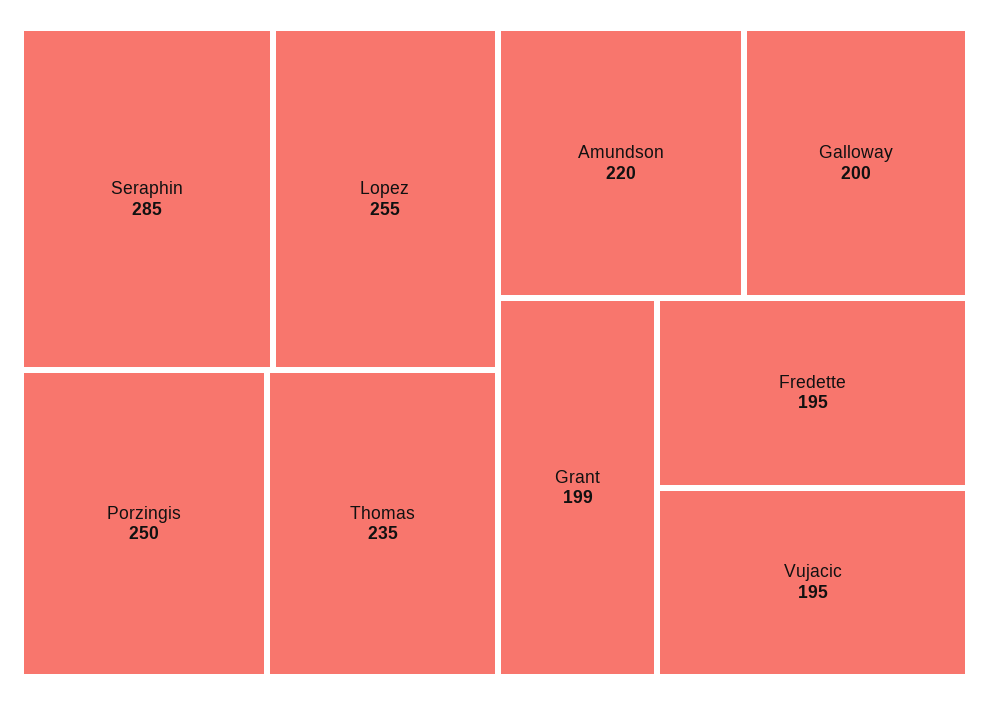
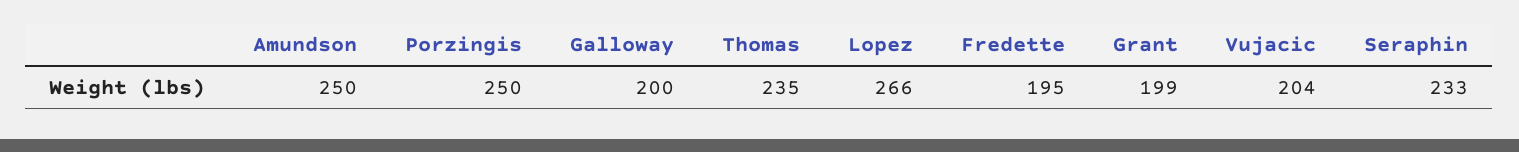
  {
-   "Seraphin": 285,
+   "Seraphin": 233,
-   "Lopez": 255,
+   "Lopez": 266,
    "Porzingis": 250,
    "Thomas": 235,
-   "Amundson": 220,
+   "Amundson": 250,
    "Galloway": 200,
    "Grant": 199,
    "Fredette": 195,
-   "Vujacic": 195
+   "Vujacic": 204
  }

